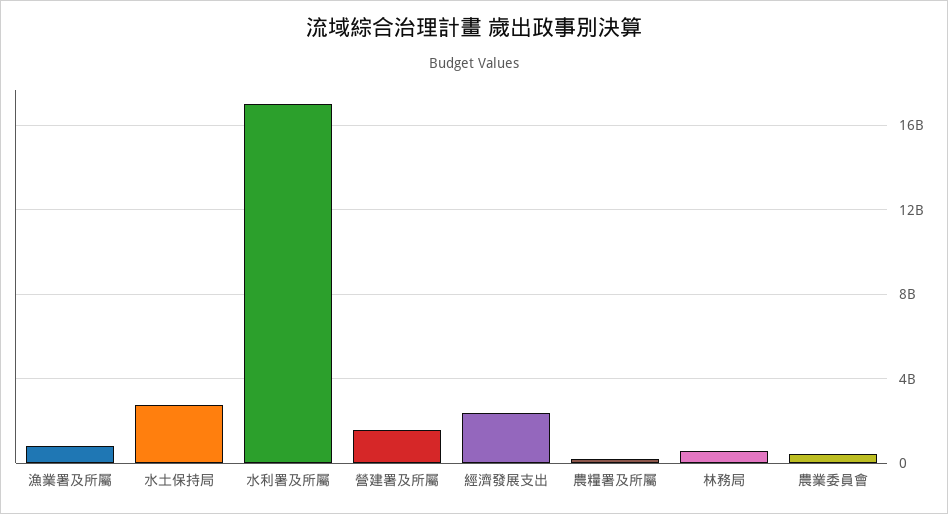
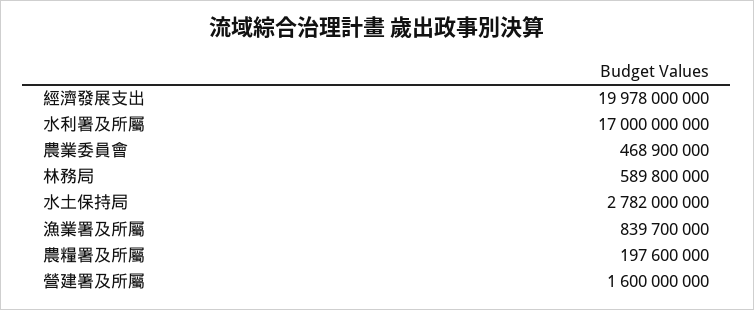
  {
    "漁業署及所屬": 839700000,
    "水土保持局": 2782000000,
    "水利署及所屬": 17000000000,
    "營建署及所屬": 1600000000,
-   "經濟發展支出": 2500000000,
+   "經濟發展支出": 19978000000,
    "農糧署及所屬": 197600000,
    "林務局": 589800000,
    "農業委員會": 468900000
  }

